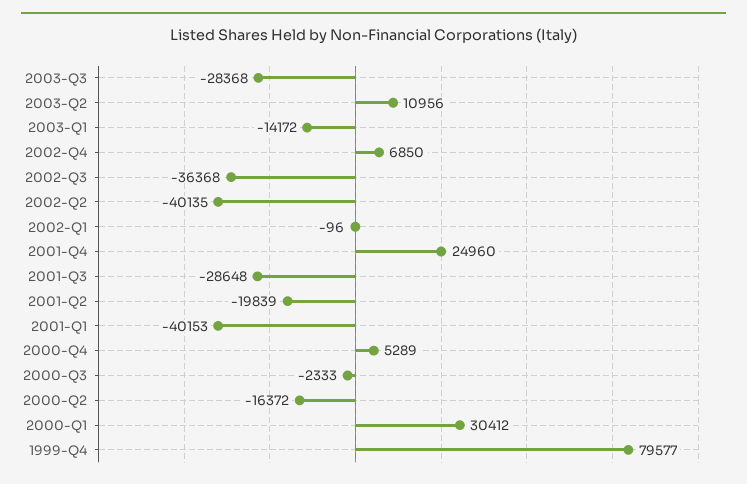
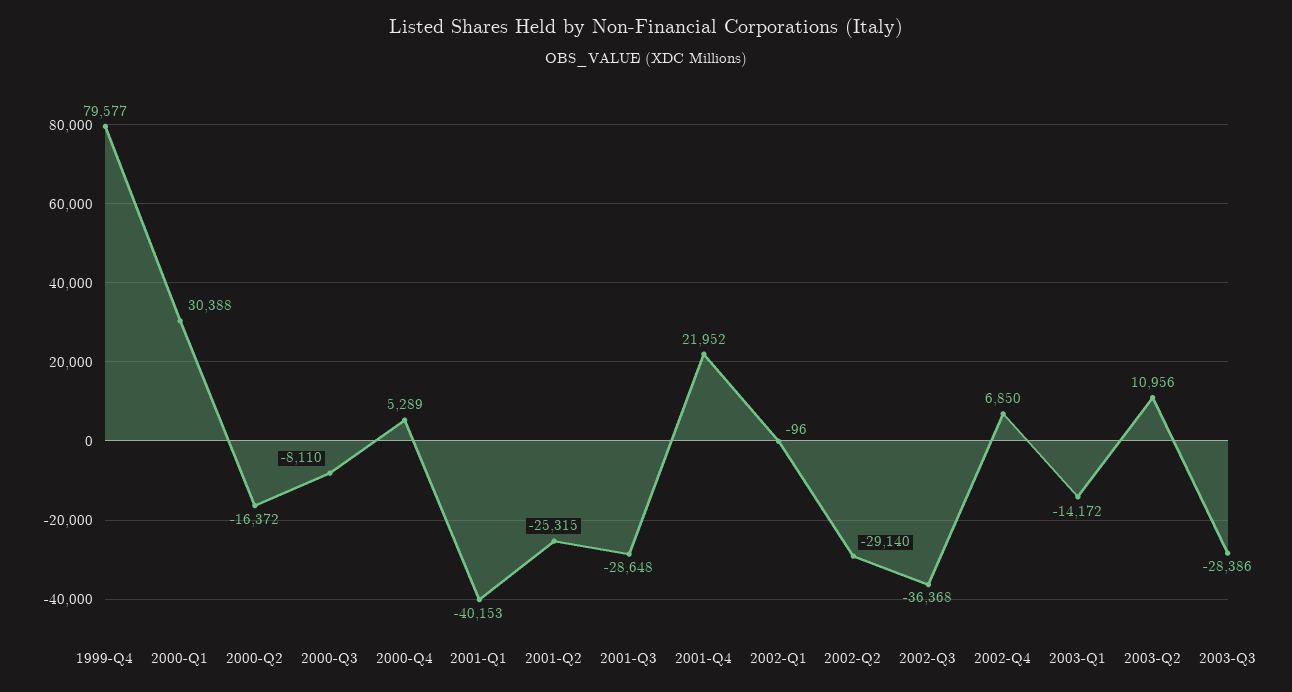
  {
-   "2003-Q3": -28368,
+   "2003-Q3": -28386,
    "2003-Q2": 10956,
    "2003-Q1": -14172,
    "2002-Q4": 6850,
    "2002-Q3": -36368,
-   "2002-Q2": -40135,
+   "2002-Q2": -29140,
    "2002-Q1": -96,
-   "2001-Q4": 24960,
+   "2001-Q4": 21952,
    "2001-Q3": -28648,
-   "2001-Q2": -19839,
+   "2001-Q2": -25315,
    "2001-Q1": -40153,
    "2000-Q4": 5289,
-   "2000-Q3": -2333,
+   "2000-Q3": -8110,
    "2000-Q2": -16372,
-   "2000-Q1": 30412,
+   "2000-Q1": 30388,
    "1999-Q4": 79577
  }

